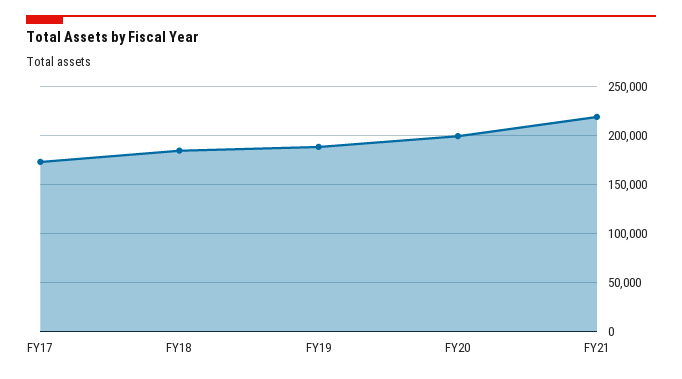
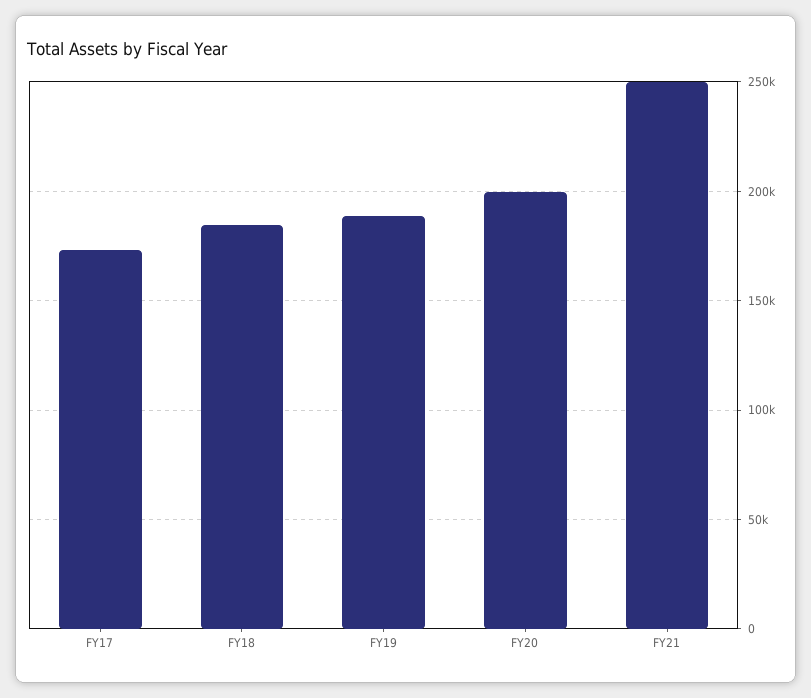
  {
    "FY17": 175000,
    "FY18": 185000,
    "FY19": 190000,
    "FY20": 200000,
-   "FY21": 220000
+   "FY21": 250000
  }

